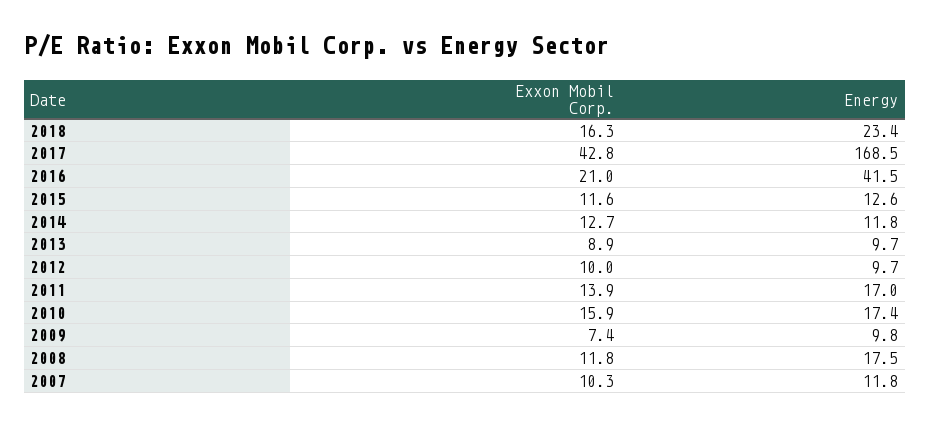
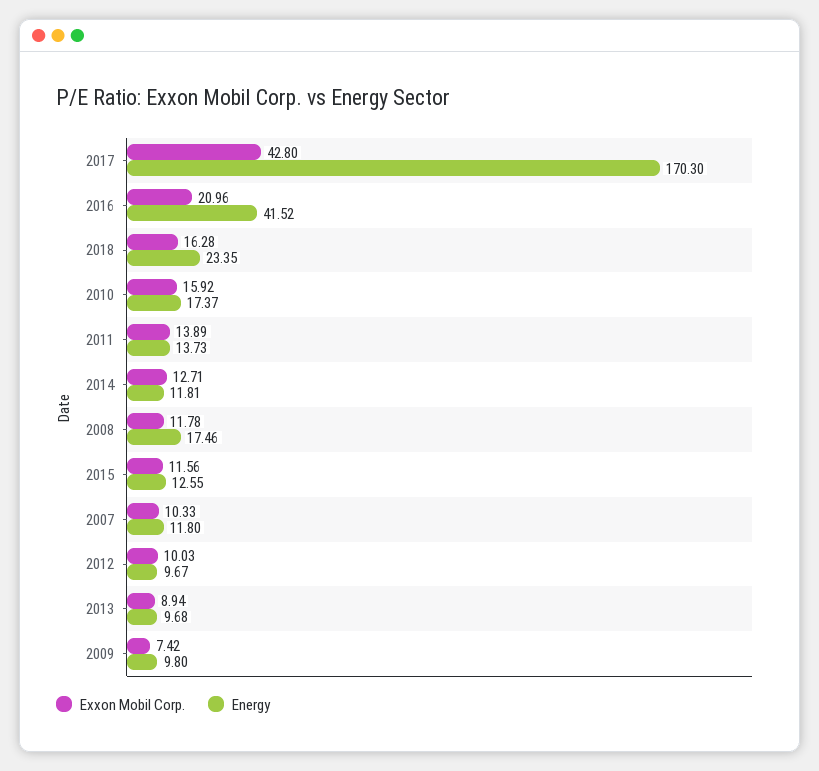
  {
    "Exxon Mobil Corp.": {
      "2018": 16.28,
      "2017": 42.8,
      "2016": 20.96,
      "2015": 11.56,
      "2014": 12.71,
      "2013": 8.94,
      "2012": 10.03,
      "2011": 13.89,
      "2010": 15.92,
      "2009": 7.42,
      "2008": 11.78,
      "2007": 10.33
    },
    "Energy": {
      "2018": 23.35,
-     "2017": 168.5,
+     "2017": 170.3,
      "2016": 41.52,
      "2015": 12.55,
      "2014": 11.81,
      "2013": 9.68,
      "2012": 9.67,
-     "2011": 17,
+     "2011": 13.73,
      "2010": 17.37,
      "2009": 9.8,
      "2008": 17.46,
      "2007": 11.8
    }
  }

